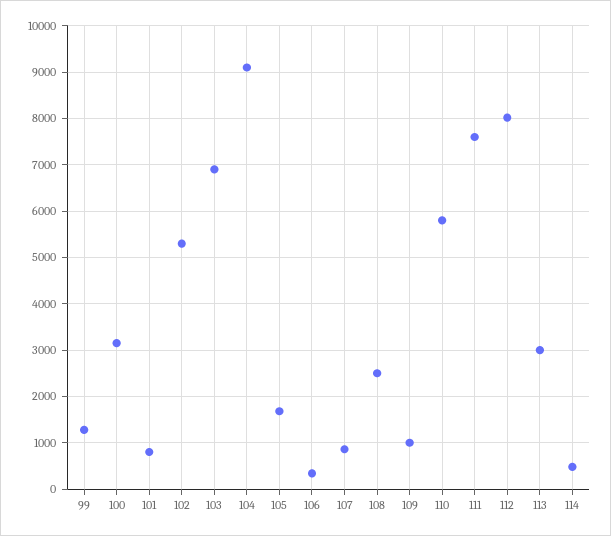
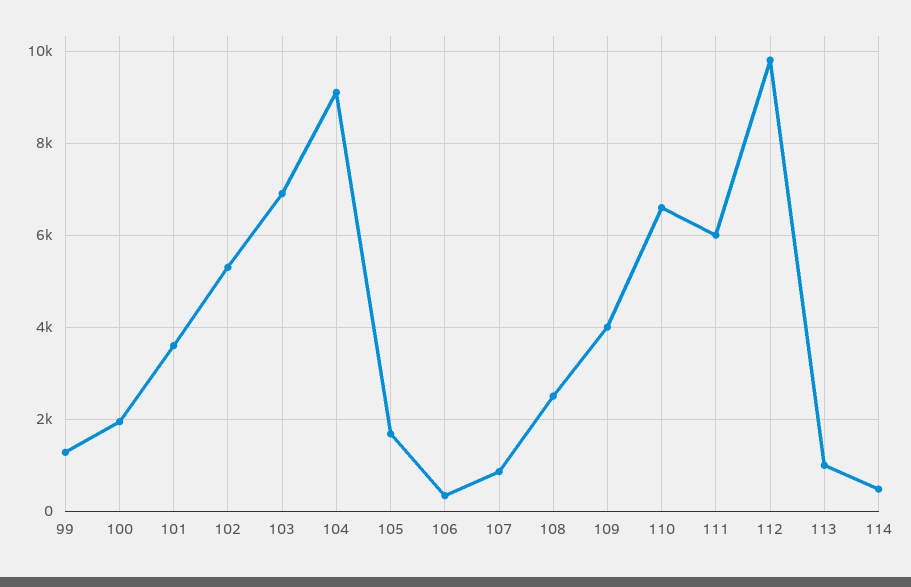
  {
    "99": 1200,
-   "100": 3200,
+   "100": 2000,
-   "101": 800,
+   "101": 3600,
    "102": 5400,
    "103": 7000,
    "104": 9200,
    "105": 1600,
    "106": 400,
    "107": 800,
    "108": 2600,
-   "109": 1000,
+   "109": 4000,
-   "110": 5800,
+   "110": 6600,
-   "111": 7600,
+   "111": 6000,
-   "112": 8000,
+   "112": 9800,
-   "113": 3000,
+   "113": 1000,
    "114": 400
  }

